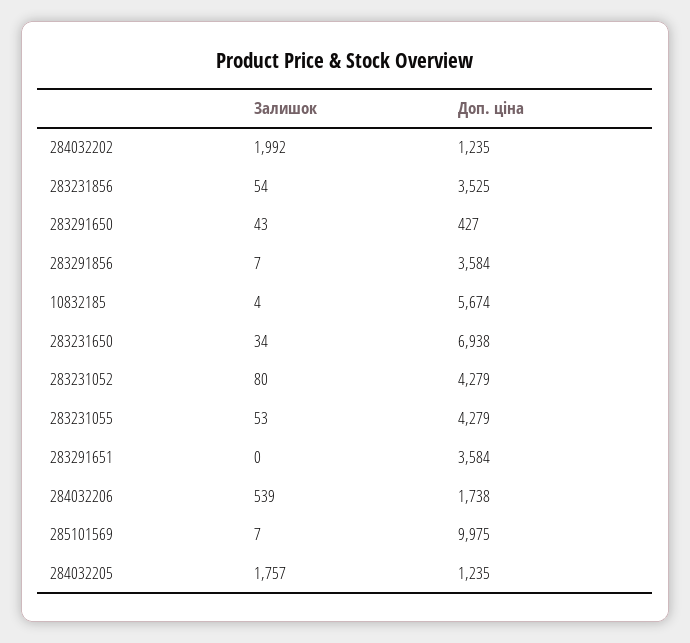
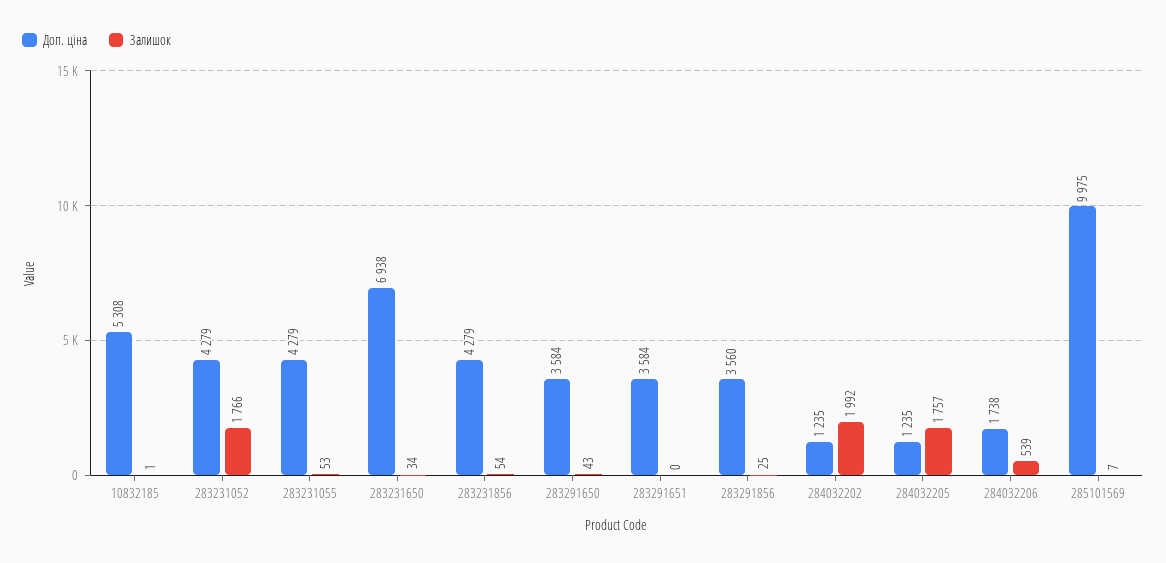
  {
    "Залишок": {
      "284032202": 1992,
      "283231856": 54,
      "283291650": 43,
-     "283291856": 7,
+     "283291856": 25,
-     "10832185": 4,
+     "10832185": 1,
      "283231650": 34,
-     "283231052": 80,
+     "283231052": 1766,
      "283231055": 53,
      "283291651": 0,
      "284032206": 539,
      "285101569": 7,
      "284032205": 1757
    },
    "Доп. ціна": {
      "284032202": 1235,
-     "283231856": 3525,
+     "283231856": 4279,
-     "283291650": 427,
+     "283291650": 3584,
-     "283291856": 3584,
+     "283291856": 3560,
-     "10832185": 5674,
+     "10832185": 5308,
      "283231650": 6938,
      "283231052": 4279,
      "283231055": 4279,
      "283291651": 3584,
      "284032206": 1738,
      "285101569": 9975,
      "284032205": 1235
    }
  }

